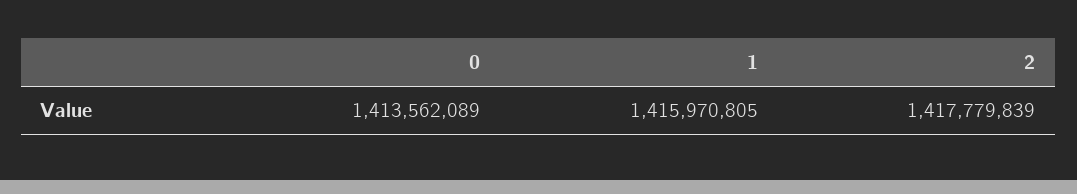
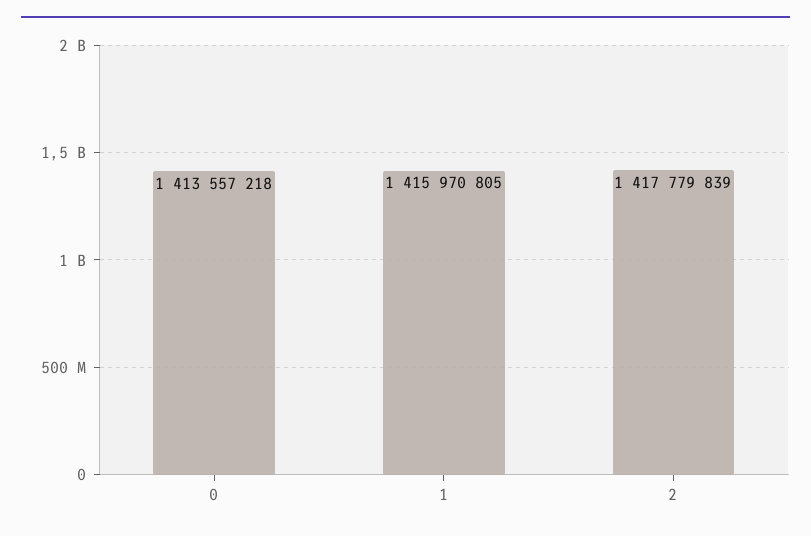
  {
-   "0": 1413562089,
+   "0": 1413557218,
    "1": 1415970805,
    "2": 1417779839
  }

